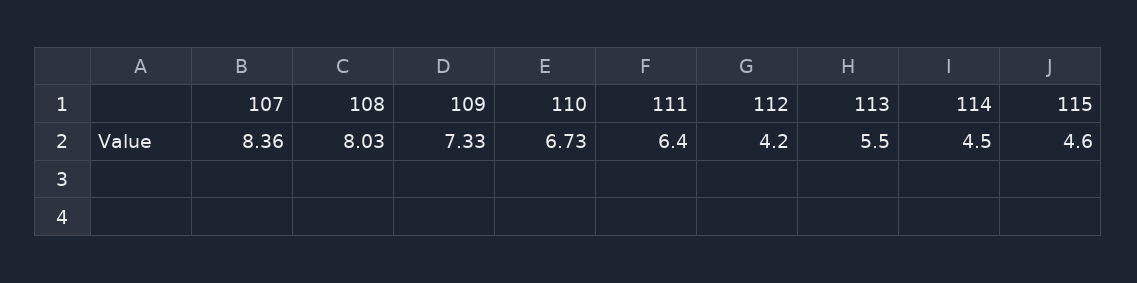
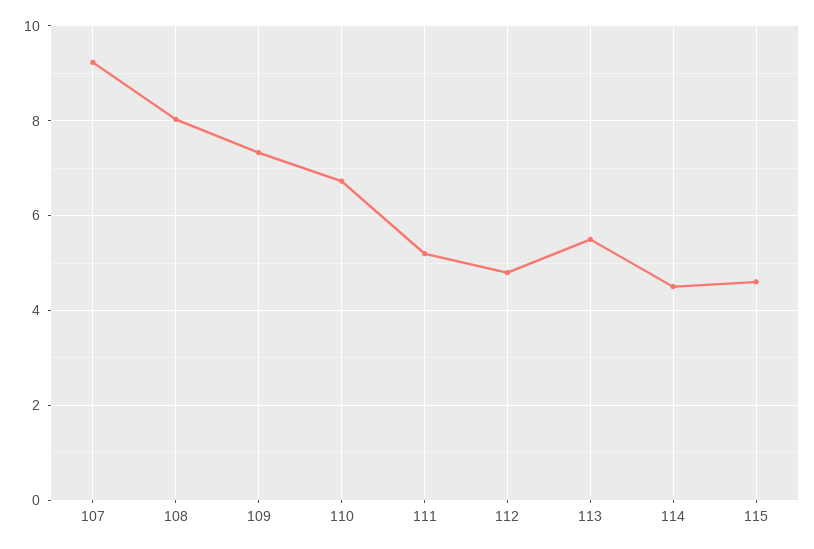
  {
-   "107": 8.36,
+   "107": 9.2,
    "108": 8.03,
    "109": 7.33,
    "110": 6.73,
-   "111": 6.4,
+   "111": 5.2,
-   "112": 4.2,
+   "112": 4.8,
    "113": 5.5,
    "114": 4.5,
    "115": 4.6
  }

